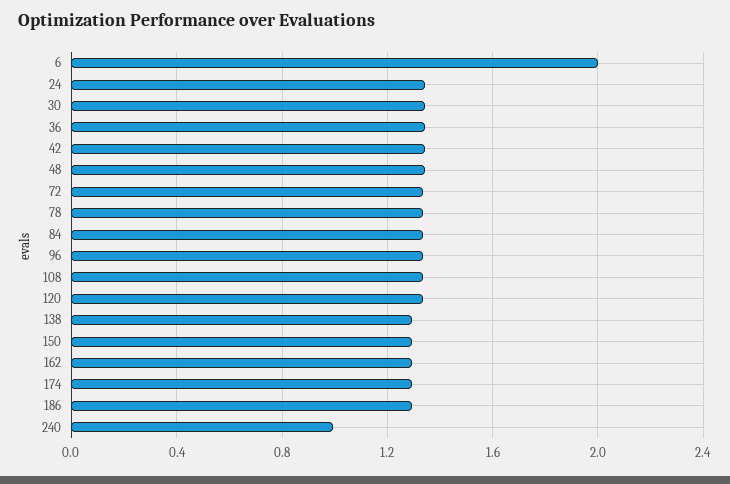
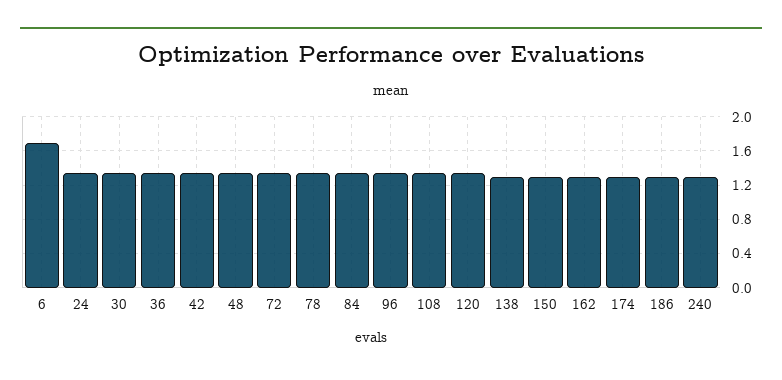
  {
-   "6": 2,
+   "6": 1.7,
    "24": 1.35,
    "30": 1.35,
    "36": 1.35,
    "42": 1.35,
    "48": 1.35,
    "72": 1.35,
    "78": 1.35,
    "84": 1.35,
    "96": 1.35,
    "108": 1.35,
    "120": 1.35,
    "138": 1.3,
    "150": 1.3,
    "162": 1.3,
    "174": 1.3,
    "186": 1.3,
-   "240": 1
+   "240": 1.3
  }

